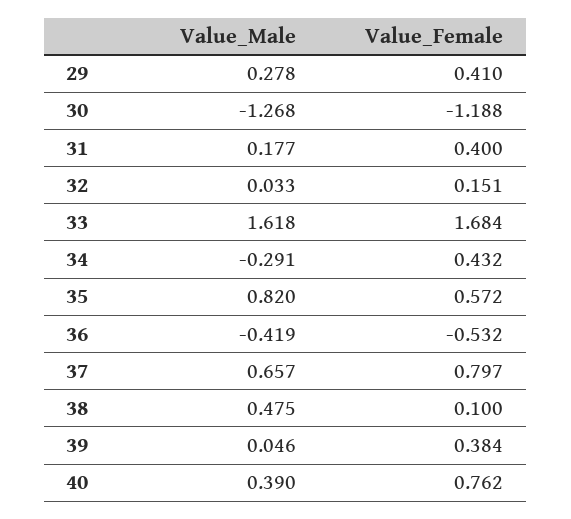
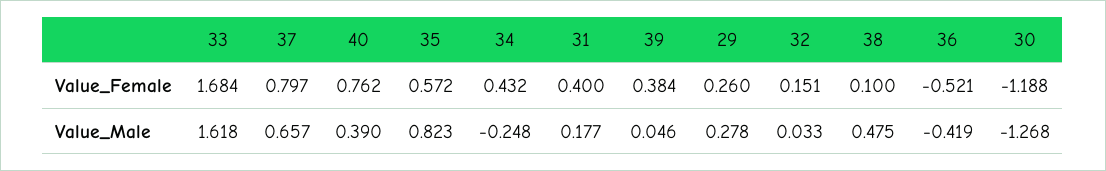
  {
    "Value_Male": {
      "29": 0.278,
      "30": -1.268,
      "31": 0.177,
      "32": 0.033,
      "33": 1.618,
-     "34": -0.291,
+     "34": -0.248,
-     "35": 0.82,
+     "35": 0.823,
      "36": -0.419,
      "37": 0.657,
      "38": 0.475,
      "39": 0.046,
      "40": 0.39
    },
    "Value_Female": {
-     "29": 0.41,
+     "29": 0.26,
      "30": -1.188,
      "31": 0.4,
      "32": 0.151,
      "33": 1.684,
      "34": 0.432,
      "35": 0.572,
-     "36": -0.532,
+     "36": -0.521,
      "37": 0.797,
      "38": 0.1,
      "39": 0.384,
      "40": 0.762
    }
  }

